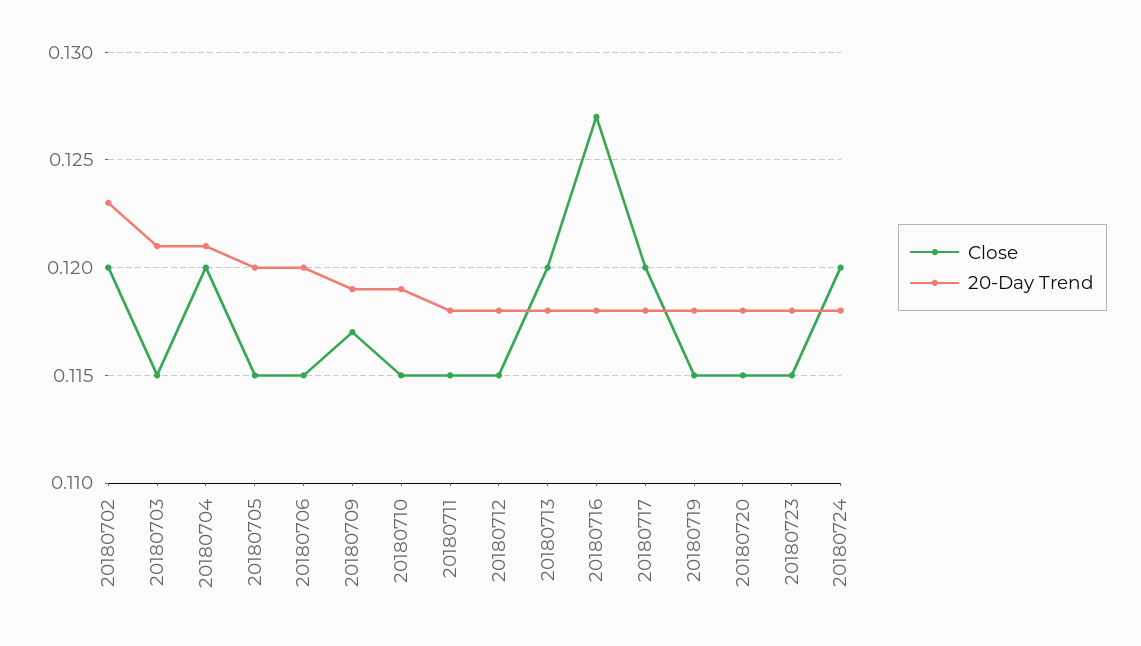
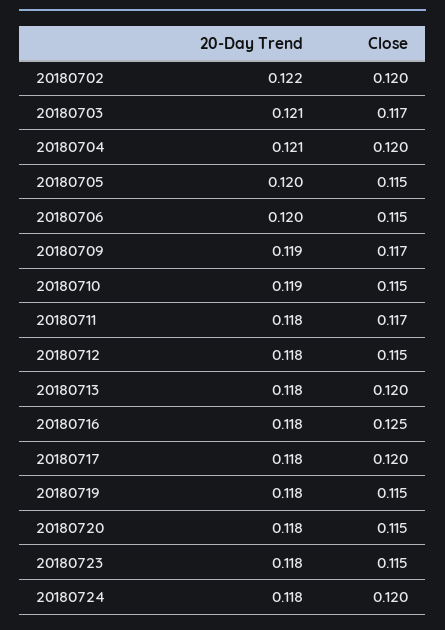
  {
    "Close": {
      "20180702": 0.12,
-     "20180703": 0.115,
+     "20180703": 0.117,
      "20180704": 0.12,
      "20180705": 0.115,
      "20180706": 0.115,
      "20180709": 0.117,
      "20180710": 0.115,
-     "20180711": 0.115,
+     "20180711": 0.117,
      "20180712": 0.115,
      "20180713": 0.12,
-     "20180716": 0.127,
+     "20180716": 0.125,
      "20180717": 0.12,
      "20180719": 0.115,
      "20180720": 0.115,
      "20180723": 0.115,
      "20180724": 0.12
    },
    "20-Day Trend": {
-     "20180702": 0.123,
+     "20180702": 0.122,
      "20180703": 0.121,
      "20180704": 0.121,
      "20180705": 0.12,
      "20180706": 0.12,
      "20180709": 0.119,
      "20180710": 0.119,
      "20180711": 0.118,
      "20180712": 0.118,
      "20180713": 0.118,
      "20180716": 0.118,
      "20180717": 0.118,
      "20180719": 0.118,
      "20180720": 0.118,
      "20180723": 0.118,
      "20180724": 0.118
    }
  }

